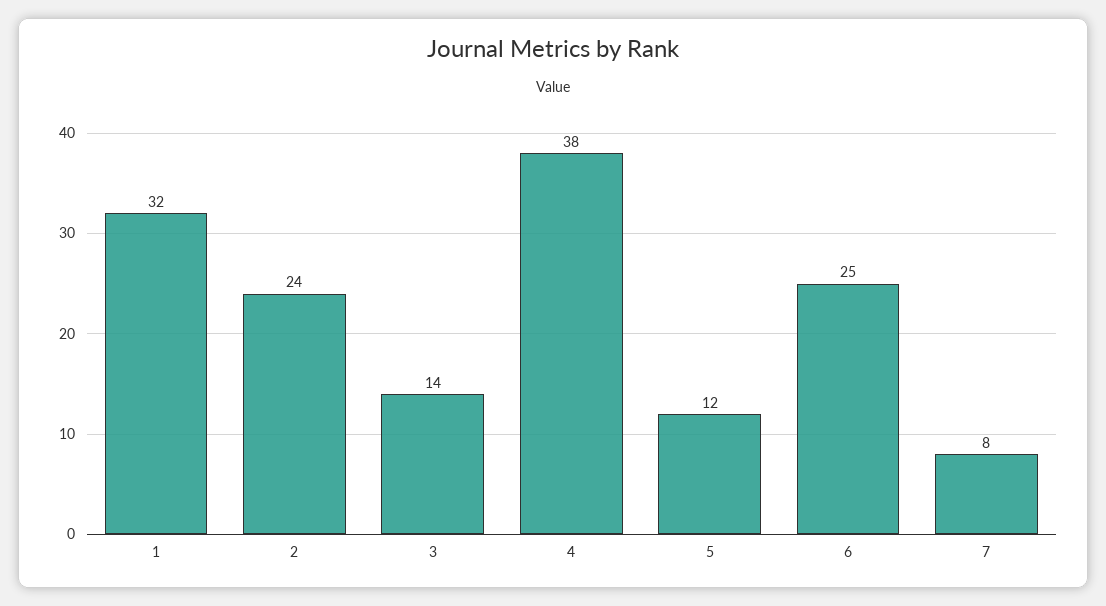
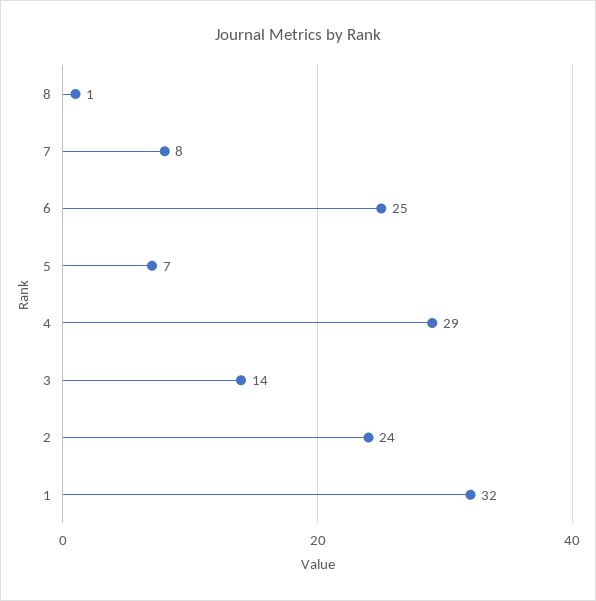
  {
    "1": 32,
    "2": 24,
    "3": 14,
-   "4": 38,
+   "4": 29,
-   "5": 12,
+   "5": 7,
    "6": 25,
-   "7": 8
+   "7": 8,
+   "8": 1
  }

